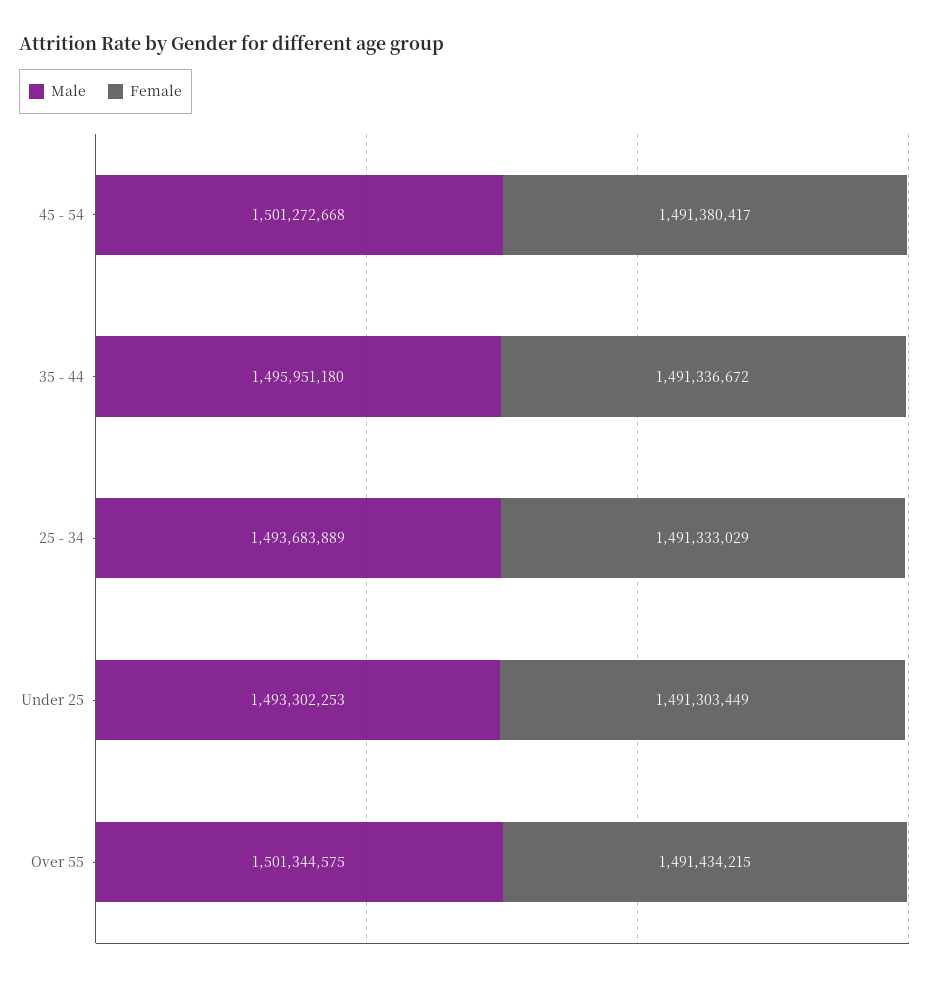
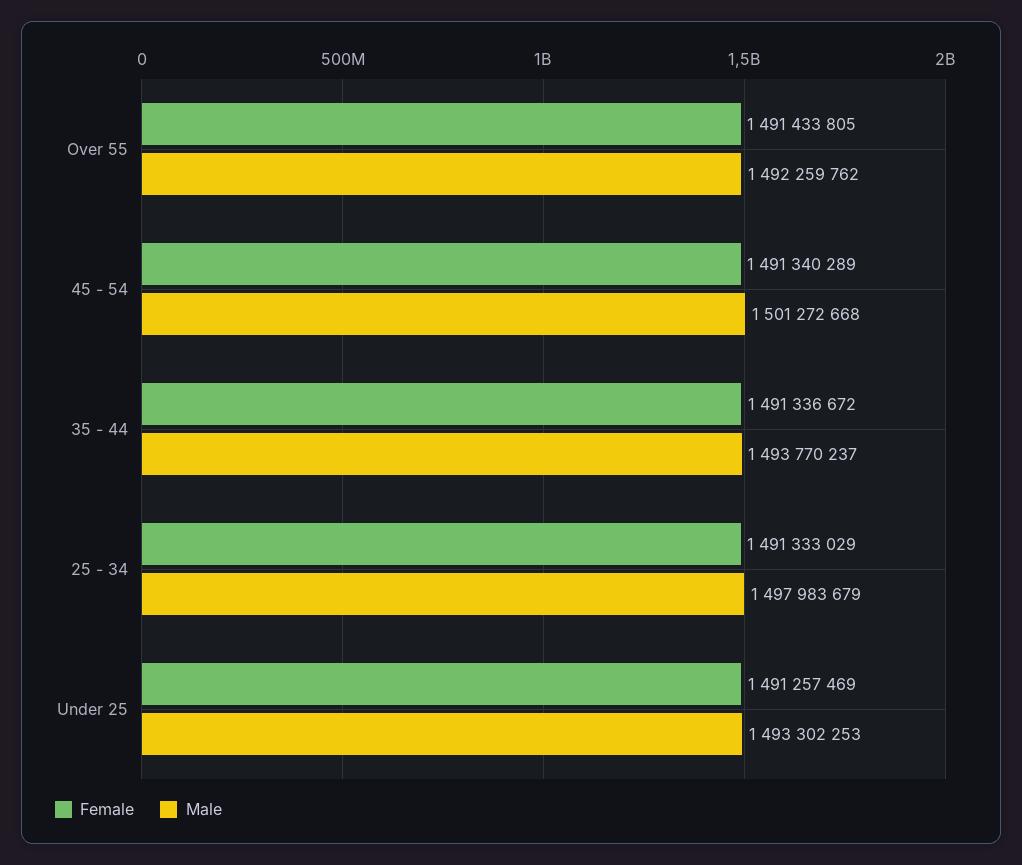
  {
    "Male": {
      "45 - 54": 1501272668,
-     "35 - 44": 1495951180,
+     "35 - 44": 1493770237,
-     "25 - 34": 1493683889,
+     "25 - 34": 1497983679,
      "Under 25": 1493302253,
-     "Over 55": 1501344575
+     "Over 55": 1492259762
    },
    "Female": {
-     "45 - 54": 1491380417,
+     "45 - 54": 1491340289,
      "35 - 44": 1491336672,
      "25 - 34": 1491333029,
-     "Under 25": 1491303449,
+     "Under 25": 1491257469,
-     "Over 55": 1491434215
+     "Over 55": 1491433805
    }
  }

